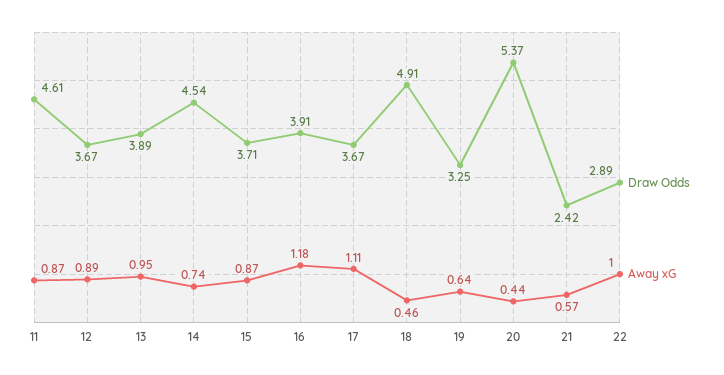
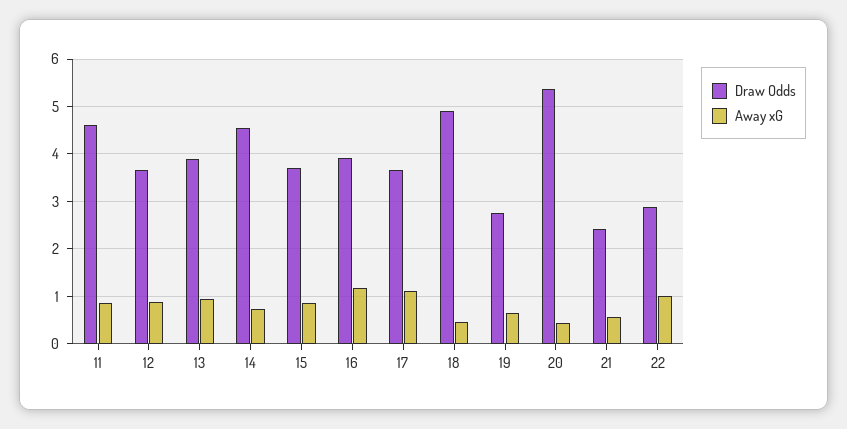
  {
    "Draw Odds": {
      "11": 4.61,
      "12": 3.67,
      "13": 3.89,
      "14": 4.54,
      "15": 3.71,
      "16": 3.91,
      "17": 3.67,
      "18": 4.91,
-     "19": 3.25,
+     "19": 2.8,
      "20": 5.37,
      "21": 2.42,
      "22": 2.89
    },
    "Away xG": {
      "11": 0.87,
      "12": 0.89,
      "13": 0.95,
      "14": 0.74,
      "15": 0.87,
      "16": 1.18,
      "17": 1.11,
      "18": 0.46,
      "19": 0.64,
      "20": 0.44,
      "21": 0.57,
      "22": 1
    }
  }

